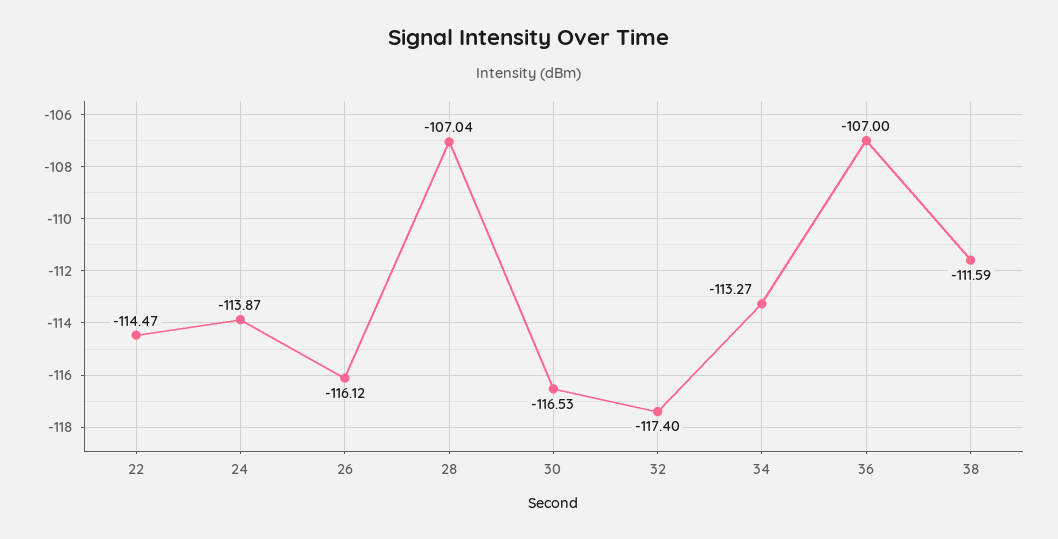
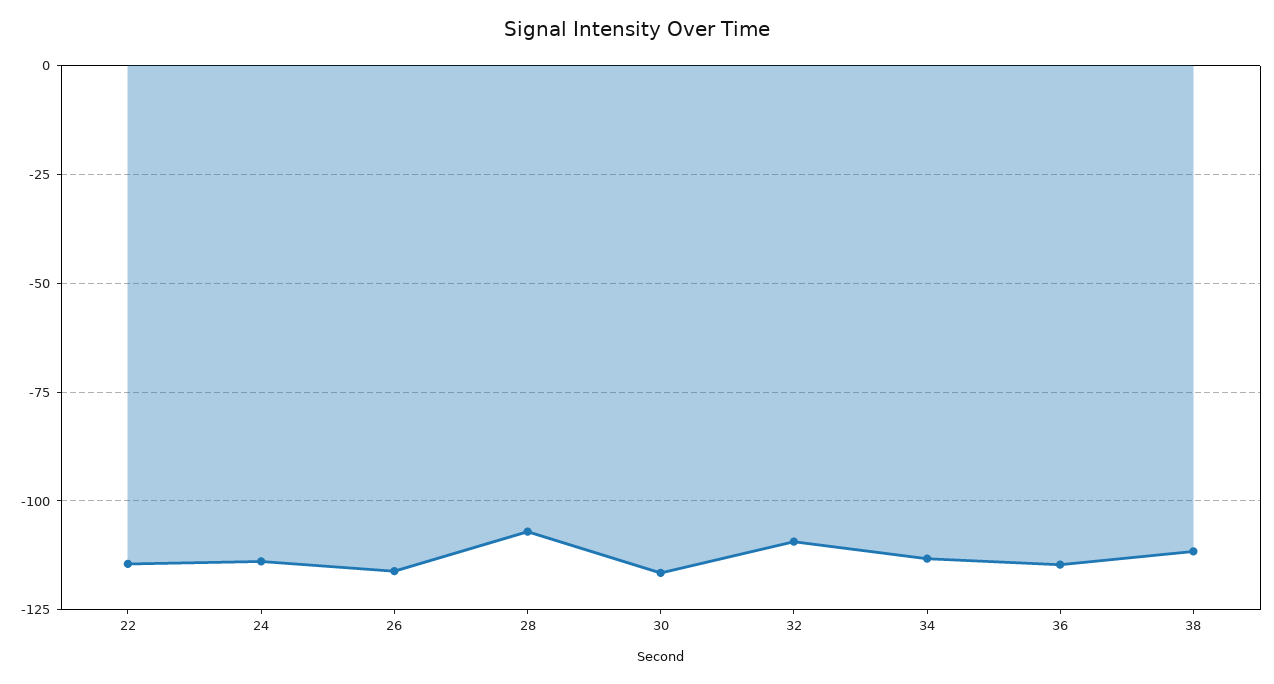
  {
    "22": -114.47,
    "24": -113.87,
    "26": -116.12,
    "28": -107.04,
    "30": -116.53,
-   "32": -117.4,
+   "32": -110,
    "34": -113.27,
-   "36": -107,
+   "36": -115,
    "38": -111.59
  }

